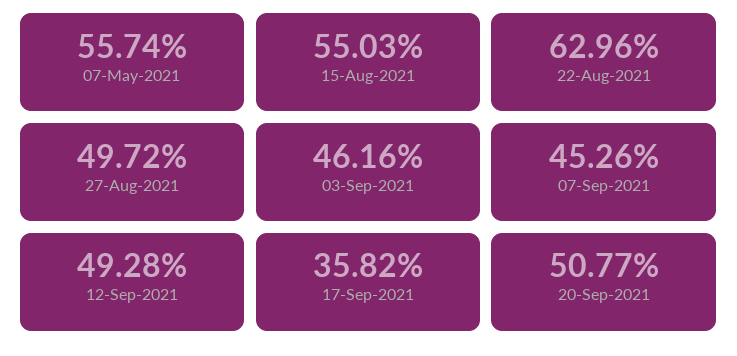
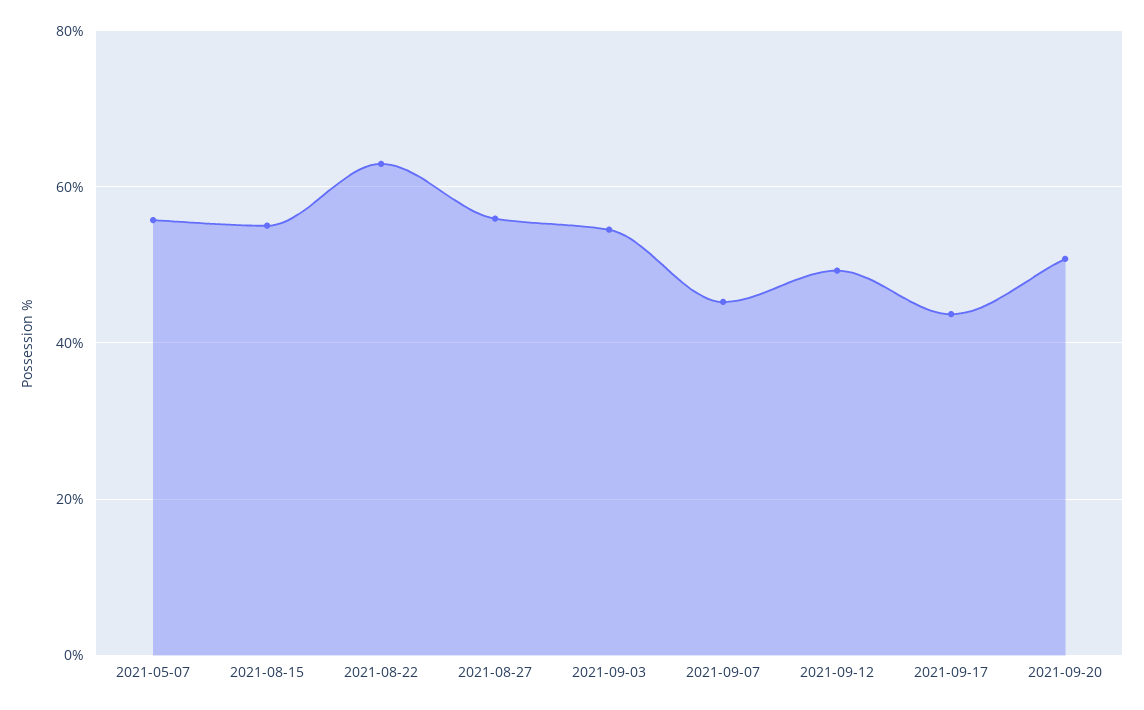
  {
    "07-May-2021": 55.74,
    "15-Aug-2021": 55.03,
    "22-Aug-2021": 62.96,
-   "27-Aug-2021": 49.72,
+   "27-Aug-2021": 56,
-   "03-Sep-2021": 46.16,
+   "03-Sep-2021": 54,
    "07-Sep-2021": 45.26,
    "12-Sep-2021": 49.28,
-   "17-Sep-2021": 35.82,
+   "17-Sep-2021": 44,
    "20-Sep-2021": 50.77
  }

